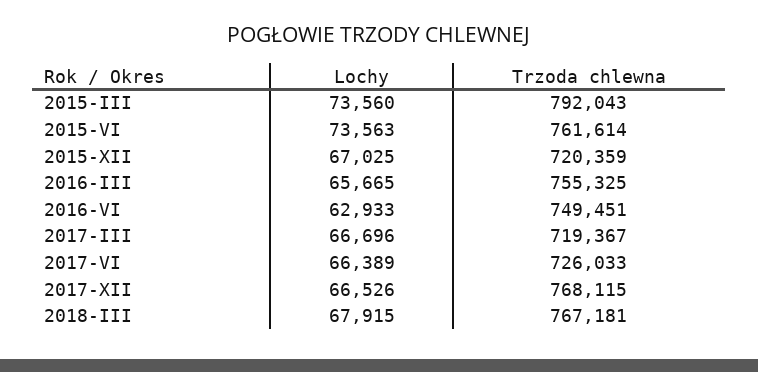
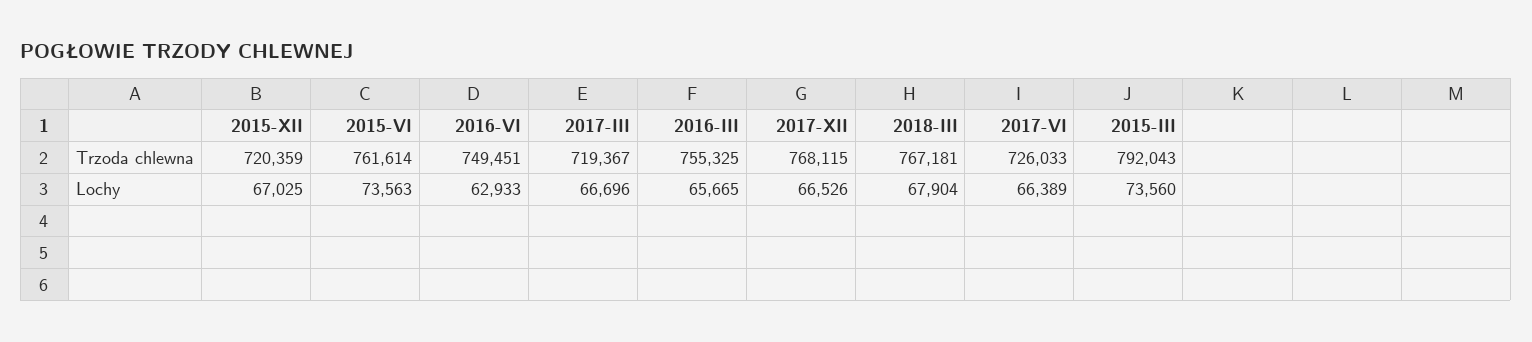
  {
    "Lochy": {
      "2015-III": 73560,
      "2015-VI": 73563,
      "2015-XII": 67025,
      "2016-III": 65665,
      "2016-VI": 62933,
      "2017-III": 66696,
      "2017-VI": 66389,
      "2017-XII": 66526,
-     "2018-III": 67915
+     "2018-III": 67904
    },
    "Trzoda chlewna": {
      "2015-III": 792043,
      "2015-VI": 761614,
      "2015-XII": 720359,
      "2016-III": 755325,
      "2016-VI": 749451,
      "2017-III": 719367,
      "2017-VI": 726033,
      "2017-XII": 768115,
      "2018-III": 767181
    }
  }

